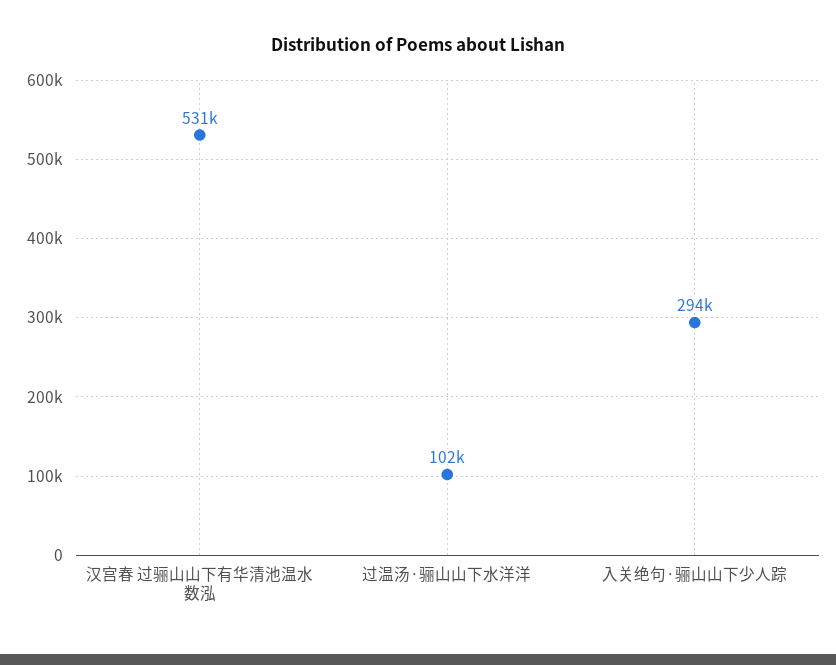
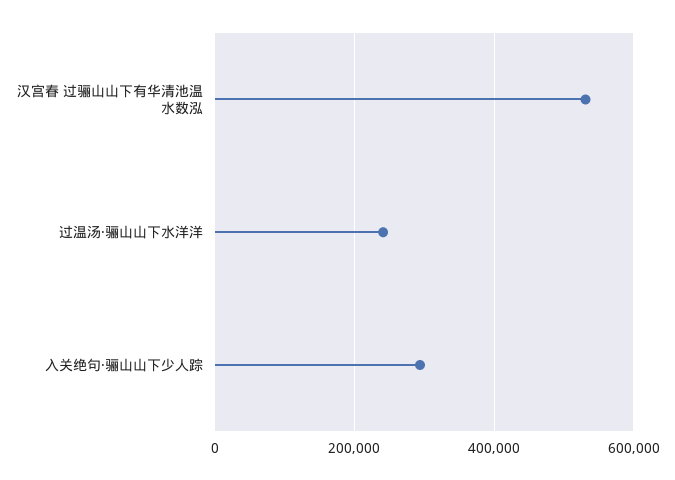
  {
    "汉宫春 过骊山山下有华清池温水数泓": 531000,
-   "过温汤·骊山山下水洋洋": 102000,
+   "过温汤·骊山山下水洋洋": 240000,
    "入关绝句·骊山山下少人踪": 294000
  }

